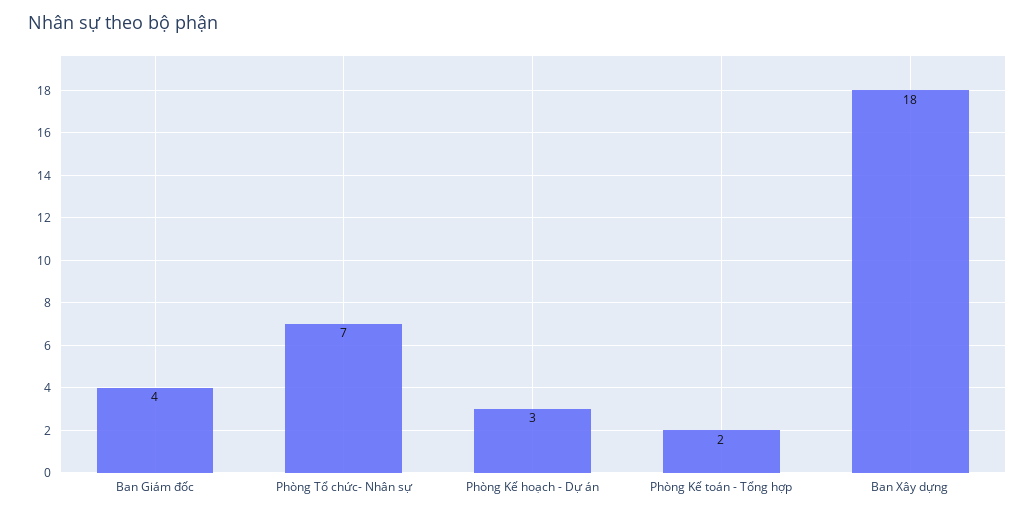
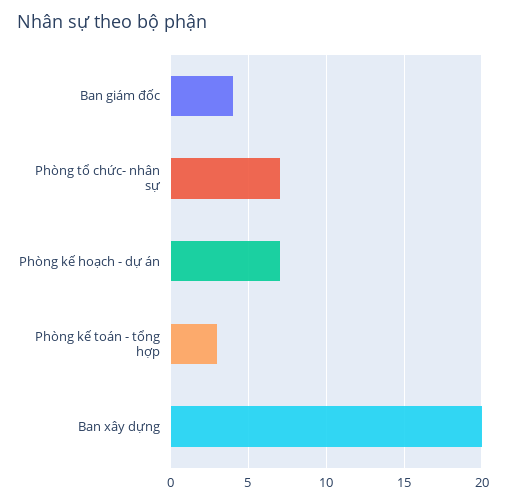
  {
    "Ban Giám đốc": 4,
    "Phòng Tổ chức- Nhân sự": 7,
-   "Phòng Kế hoạch - Dự án": 3,
+   "Phòng Kế hoạch - Dự án": 7,
-   "Phòng Kế toán - Tổng hợp": 2,
+   "Phòng Kế toán - Tổng hợp": 3,
-   "Ban Xây dựng": 18
+   "Ban Xây dựng": 20
  }

